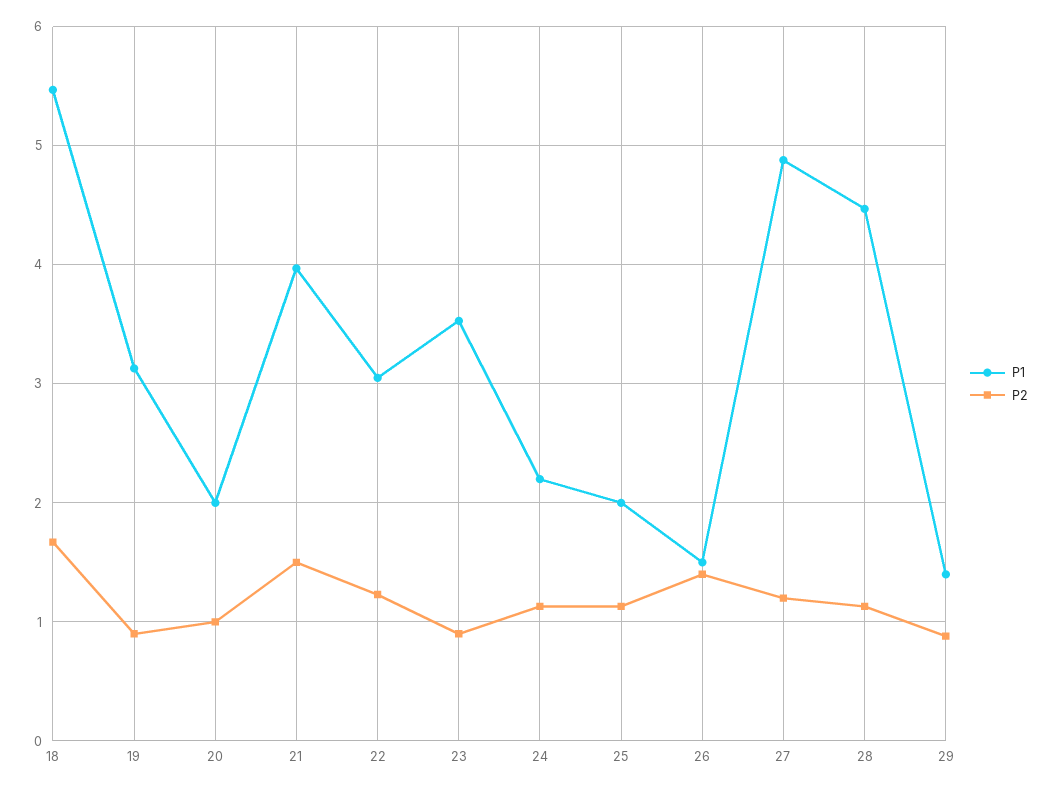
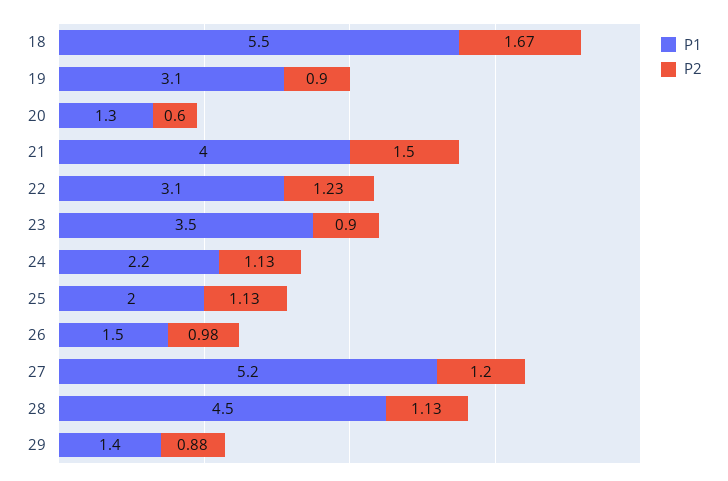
  {
    "P1": {
      "18": 5.5,
      "19": 3.1,
-     "20": 2,
+     "20": 1.3,
      "21": 4,
      "22": 3.1,
      "23": 3.5,
      "24": 2.2,
      "25": 2,
      "26": 1.5,
-     "27": 4.9,
+     "27": 5.2,
      "28": 4.5,
      "29": 1.4
    },
    "P2": {
      "18": 1.67,
      "19": 0.9,
-     "20": 1,
+     "20": 0.6,
      "21": 1.5,
      "22": 1.23,
      "23": 0.9,
      "24": 1.13,
      "25": 1.13,
-     "26": 1.4,
+     "26": 0.98,
      "27": 1.2,
      "28": 1.13,
      "29": 0.88
    }
  }

